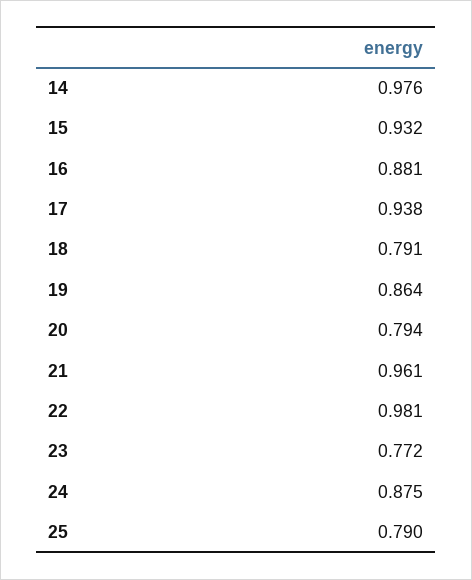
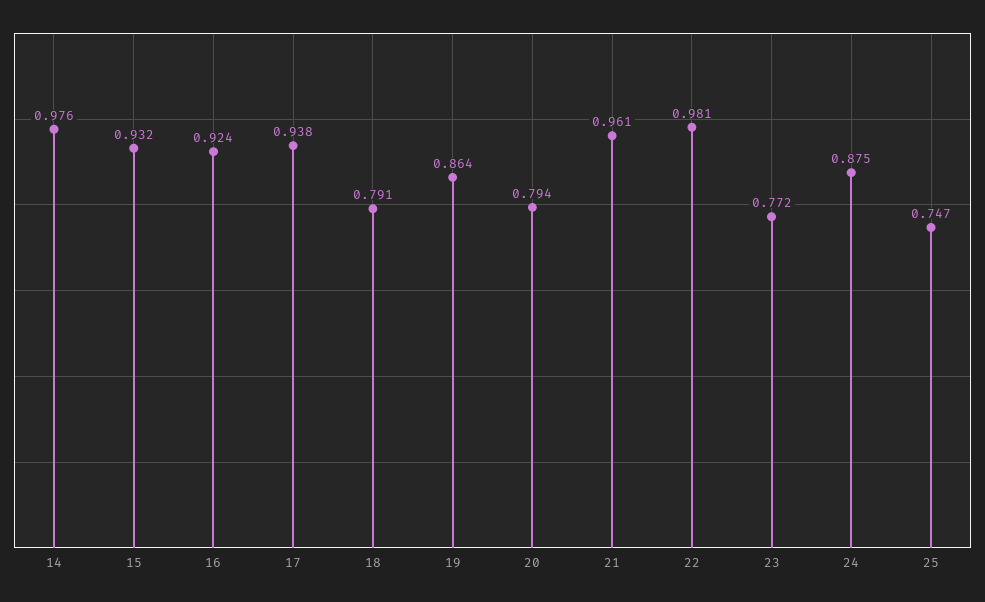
  {
    "14": 0.976,
    "15": 0.932,
-   "16": 0.881,
+   "16": 0.924,
    "17": 0.938,
    "18": 0.791,
    "19": 0.864,
    "20": 0.794,
    "21": 0.961,
    "22": 0.981,
    "23": 0.772,
    "24": 0.875,
-   "25": 0.79
+   "25": 0.747
  }

